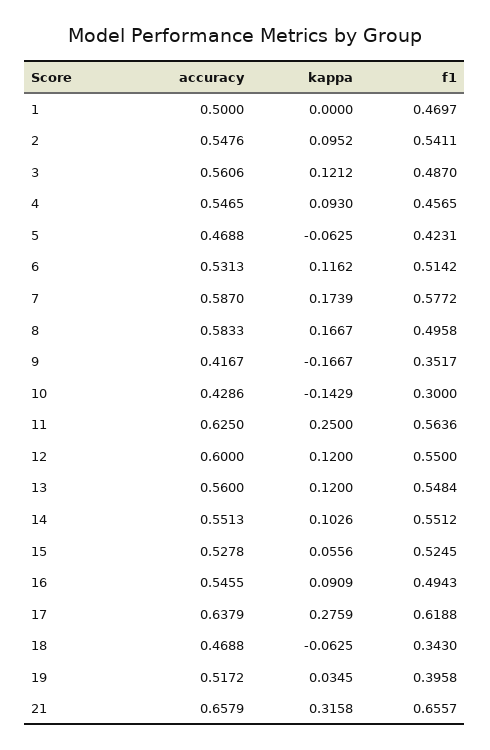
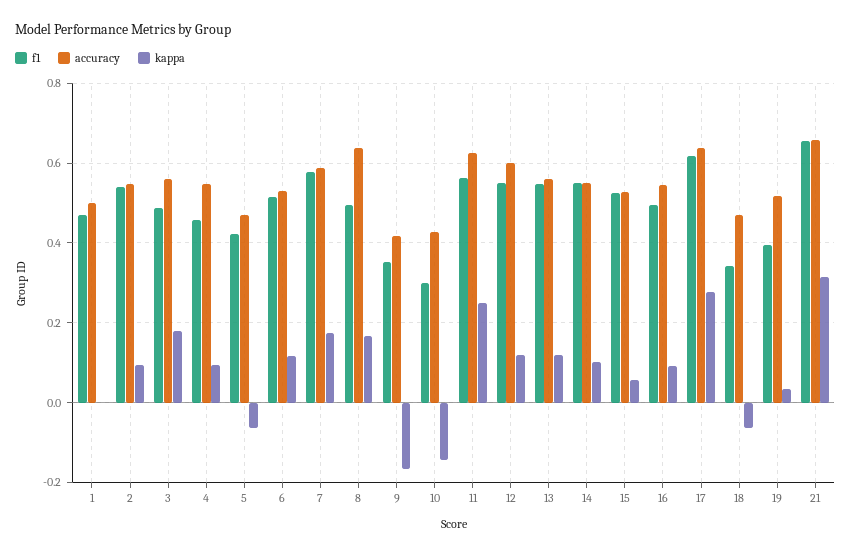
  {
    "accuracy": {
      "1": 0.5,
      "2": 0.5476,
      "3": 0.5606,
      "4": 0.5465,
      "5": 0.4688,
      "6": 0.5313,
      "7": 0.587,
-     "8": 0.5833,
+     "8": 0.64,
      "9": 0.4167,
      "10": 0.4286,
      "11": 0.625,
      "12": 0.6,
      "13": 0.56,
      "14": 0.5513,
      "15": 0.5278,
      "16": 0.5455,
      "17": 0.6379,
      "18": 0.4688,
      "19": 0.5172,
      "21": 0.6579
    },
    "kappa": {
      "1": 0,
      "2": 0.0952,
-     "3": 0.1212,
+     "3": 0.18,
      "4": 0.093,
      "5": -0.0625,
      "6": 0.1162,
      "7": 0.1739,
      "8": 0.1667,
      "9": -0.1667,
      "10": -0.1429,
      "11": 0.25,
      "12": 0.12,
      "13": 0.12,
      "14": 0.1026,
      "15": 0.0556,
      "16": 0.0909,
      "17": 0.2759,
      "18": -0.0625,
      "19": 0.0345,
      "21": 0.3158
    },
    "f1": {
      "1": 0.4697,
      "2": 0.5411,
      "3": 0.487,
      "4": 0.4565,
      "5": 0.4231,
      "6": 0.5142,
      "7": 0.5772,
      "8": 0.4958,
      "9": 0.3517,
      "10": 0.3,
      "11": 0.5636,
      "12": 0.55,
      "13": 0.5484,
      "14": 0.5512,
      "15": 0.5245,
      "16": 0.4943,
      "17": 0.6188,
      "18": 0.343,
      "19": 0.3958,
      "21": 0.6557
    }
  }

